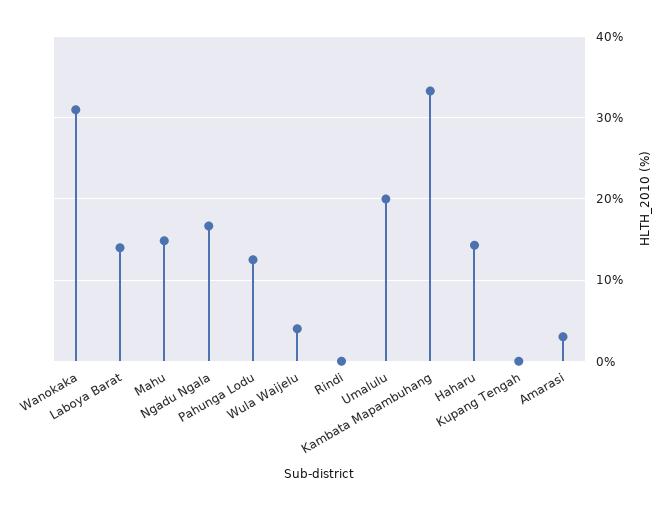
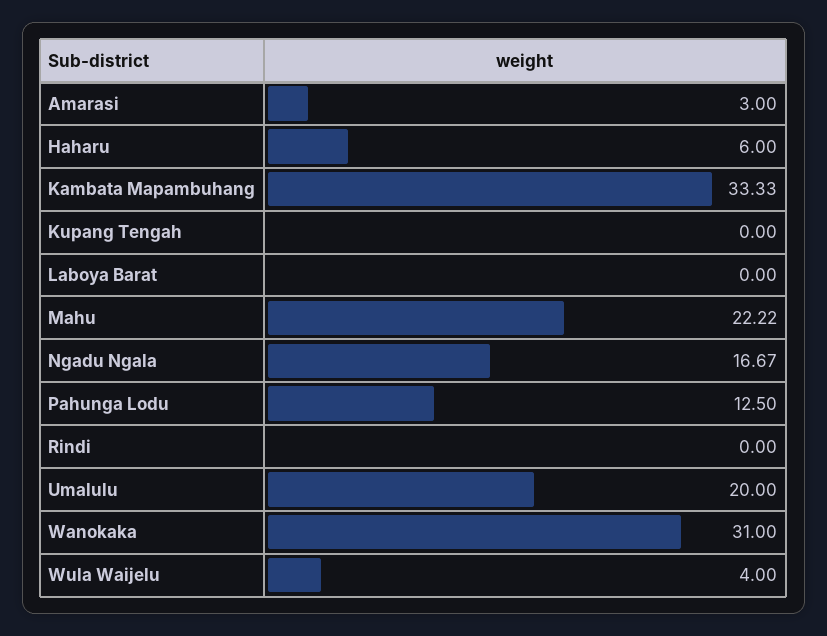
  {
    "Wanokaka": 31,
-   "Laboya Barat": 14,
+   "Laboya Barat": 0,
-   "Mahu": 15,
+   "Mahu": 22.22,
    "Ngadu Ngala": 16.67,
    "Pahunga Lodu": 12.5,
    "Wula Waijelu": 4,
    "Rindi": 0,
    "Umalulu": 20,
    "Kambata Mapambuhang": 33.33,
-   "Haharu": 14,
+   "Haharu": 6,
    "Kupang Tengah": 0,
    "Amarasi": 3
  }

